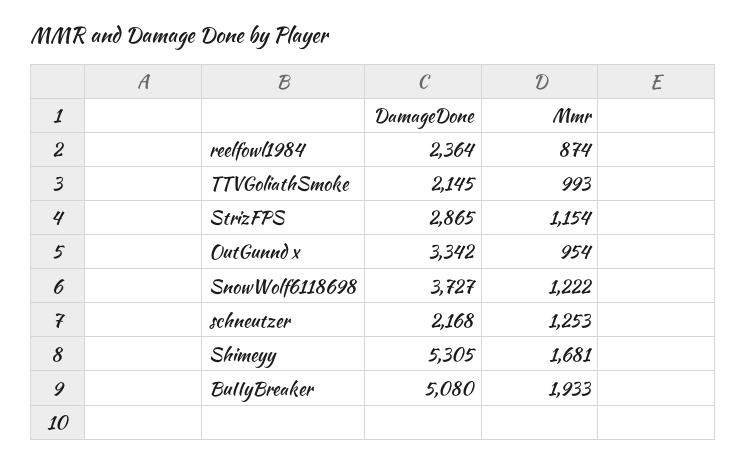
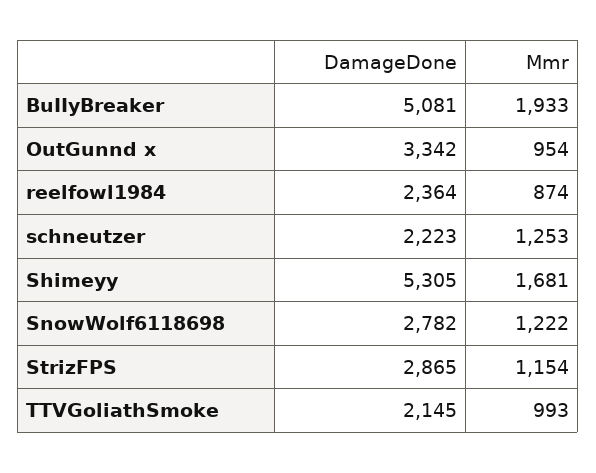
  {
    "DamageDone": {
      "reelfowl1984": 2364,
      "TTVGoliathSmoke": 2145,
      "StrizFPS": 2865,
      "OutGunnd x": 3342,
-     "SnowWolf6118698": 3727,
+     "SnowWolf6118698": 2782,
-     "schneutzer": 2168,
+     "schneutzer": 2223,
      "Shimeyy": 5305,
-     "BuIIyBreaker": 5080
+     "BuIIyBreaker": 5081
    },
    "Mmr": {
      "reelfowl1984": 874,
      "TTVGoliathSmoke": 993,
      "StrizFPS": 1154,
      "OutGunnd x": 954,
      "SnowWolf6118698": 1222,
      "schneutzer": 1253,
      "Shimeyy": 1681,
      "BuIIyBreaker": 1933
    }
  }

